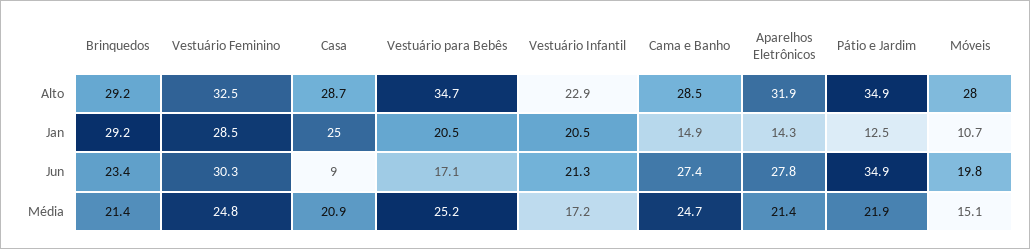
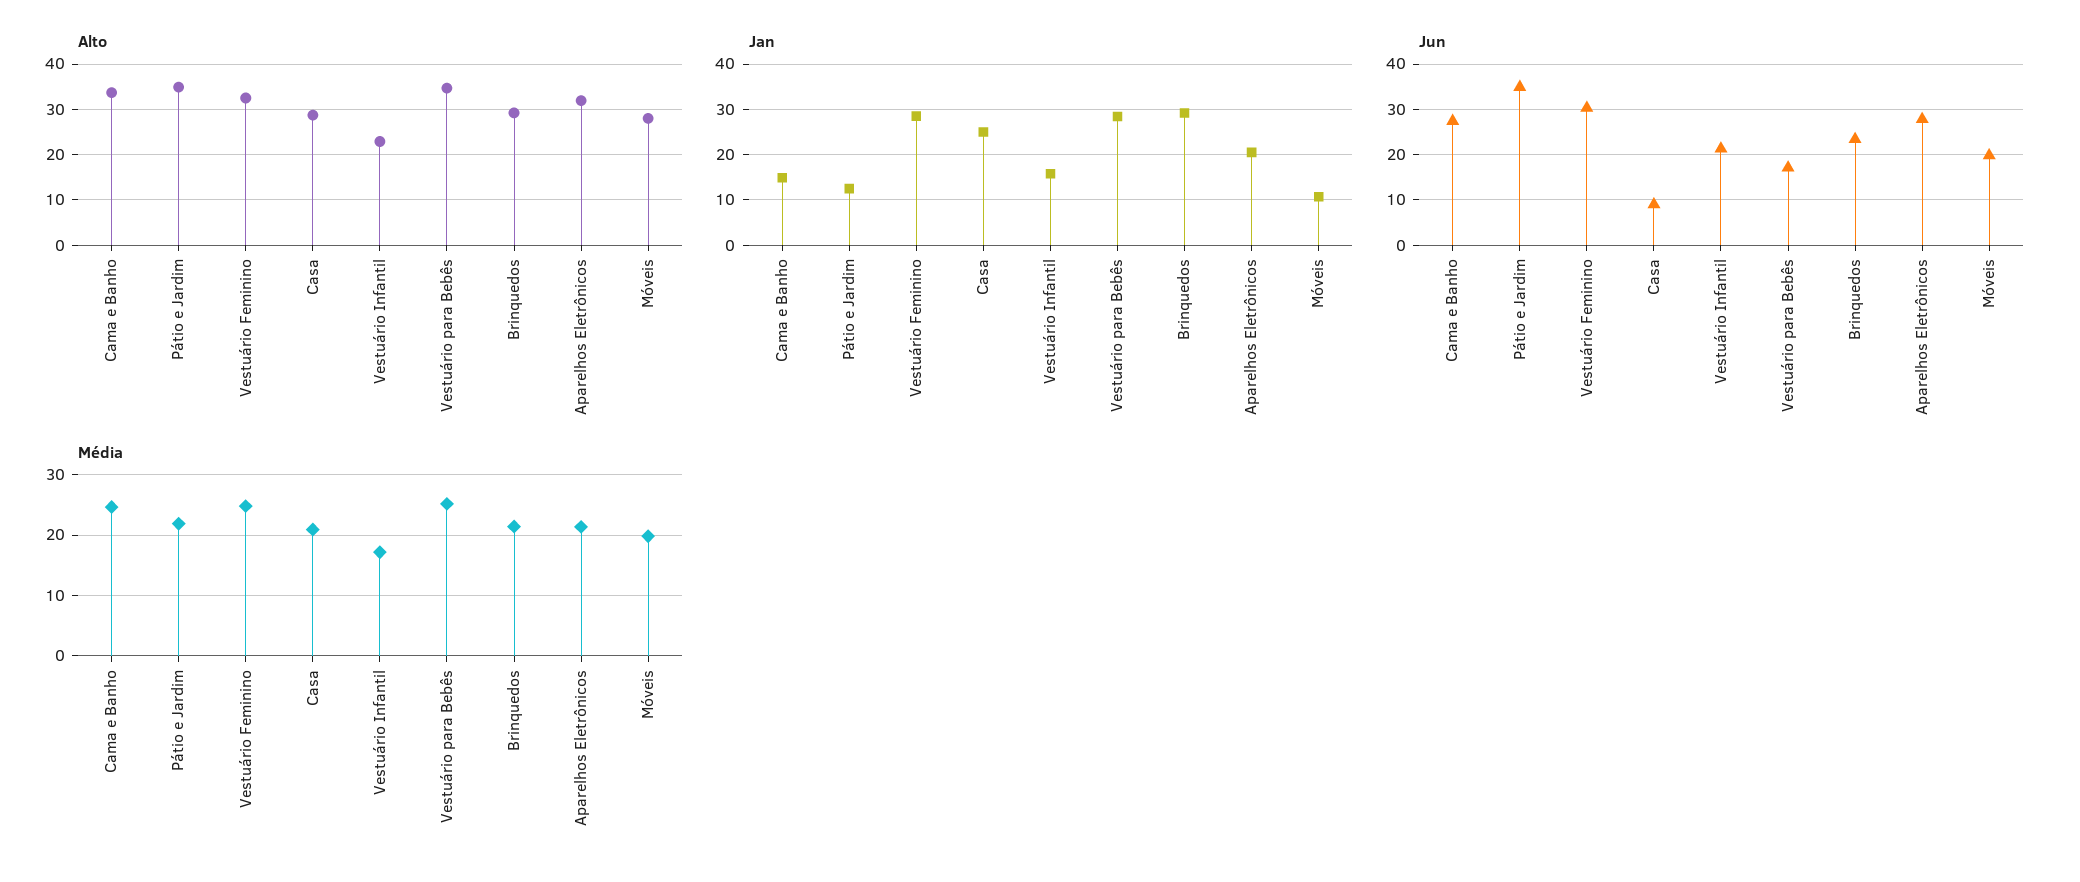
  {
    "Alto": {
      "Brinquedos": 29.2,
      "Vestuário Feminino": 32.5,
      "Casa": 28.7,
      "Vestuário para Bebês": 34.7,
      "Vestuário Infantil": 22.9,
-     "Cama e Banho": 28.5,
+     "Cama e Banho": 34,
      "Aparelhos Eletrônicos": 31.9,
      "Pátio e Jardim": 34.9,
      "Móveis": 28
    },
    "Jan": {
      "Brinquedos": 29.2,
      "Vestuário Feminino": 28.5,
      "Casa": 25,
-     "Vestuário para Bebês": 20.5,
+     "Vestuário para Bebês": 28,
-     "Vestuário Infantil": 20.5,
+     "Vestuário Infantil": 16,
      "Cama e Banho": 14.9,
-     "Aparelhos Eletrônicos": 14.3,
+     "Aparelhos Eletrônicos": 20,
      "Pátio e Jardim": 12.5,
      "Móveis": 10.7
    },
    "Jun": {
      "Brinquedos": 23.4,
      "Vestuário Feminino": 30.3,
      "Casa": 9,
      "Vestuário para Bebês": 17.1,
      "Vestuário Infantil": 21.3,
      "Cama e Banho": 27.4,
      "Aparelhos Eletrônicos": 27.8,
      "Pátio e Jardim": 34.9,
      "Móveis": 19.8
    },
    "Média": {
      "Brinquedos": 21.4,
      "Vestuário Feminino": 24.8,
      "Casa": 20.9,
      "Vestuário para Bebês": 25.2,
      "Vestuário Infantil": 17.2,
      "Cama e Banho": 24.7,
      "Aparelhos Eletrônicos": 21.4,
      "Pátio e Jardim": 21.9,
-     "Móveis": 15.1
+     "Móveis": 20
    }
  }

